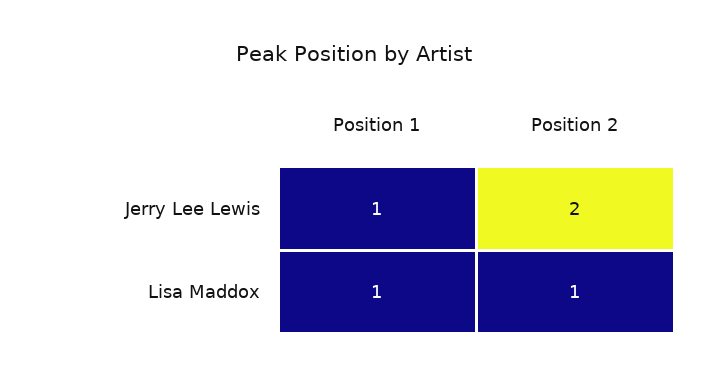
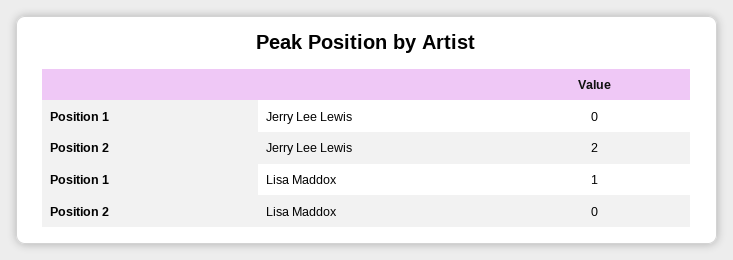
  {
    "Position 1": {
-     "Jerry Lee Lewis": 1,
+     "Jerry Lee Lewis": 0,
      "Lisa Maddox": 1
    },
    "Position 2": {
      "Jerry Lee Lewis": 2,
-     "Lisa Maddox": 1
+     "Lisa Maddox": 0
    }
  }

